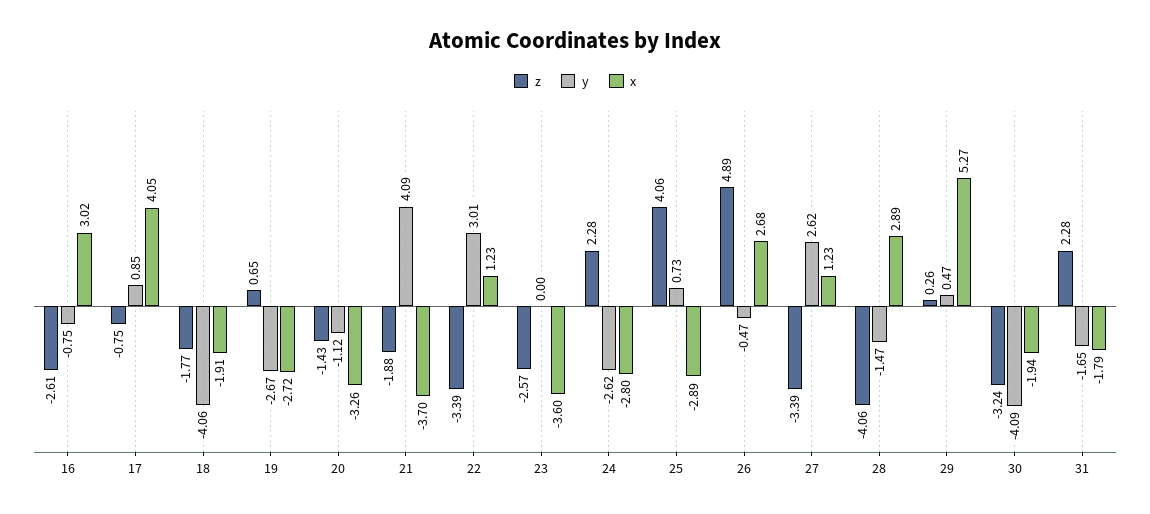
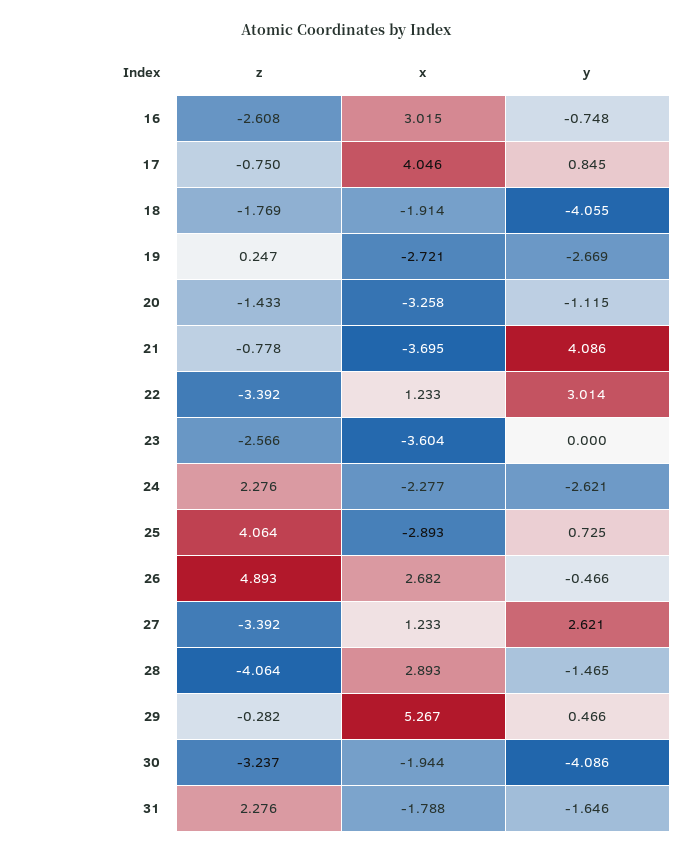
  {
    "z": {
      "16": -2.608,
      "17": -0.75,
      "18": -1.769,
-     "19": 0.65,
+     "19": 0.247,
      "20": -1.433,
-     "21": -1.88,
+     "21": -0.778,
      "22": -3.392,
      "23": -2.566,
      "24": 2.276,
      "25": 4.064,
      "26": 4.893,
      "27": -3.392,
      "28": -4.064,
-     "29": 0.26,
+     "29": -0.282,
      "30": -3.237,
      "31": 2.276
    },
    "y": {
      "16": -0.748,
      "17": 0.845,
      "18": -4.055,
      "19": -2.669,
      "20": -1.115,
      "21": 4.086,
      "22": 3.014,
      "23": 0,
      "24": -2.621,
      "25": 0.725,
      "26": -0.466,
      "27": 2.621,
      "28": -1.465,
      "29": 0.466,
      "30": -4.086,
      "31": -1.646
    },
    "x": {
      "16": 3.015,
      "17": 4.046,
      "18": -1.914,
      "19": -2.721,
      "20": -3.258,
      "21": -3.695,
      "22": 1.233,
      "23": -3.604,
-     "24": -2.8,
+     "24": -2.277,
      "25": -2.893,
      "26": 2.682,
      "27": 1.233,
      "28": 2.893,
      "29": 5.267,
      "30": -1.944,
      "31": -1.788
    }
  }

